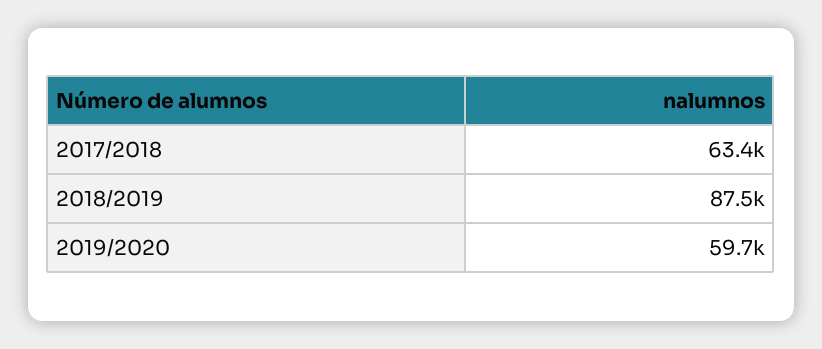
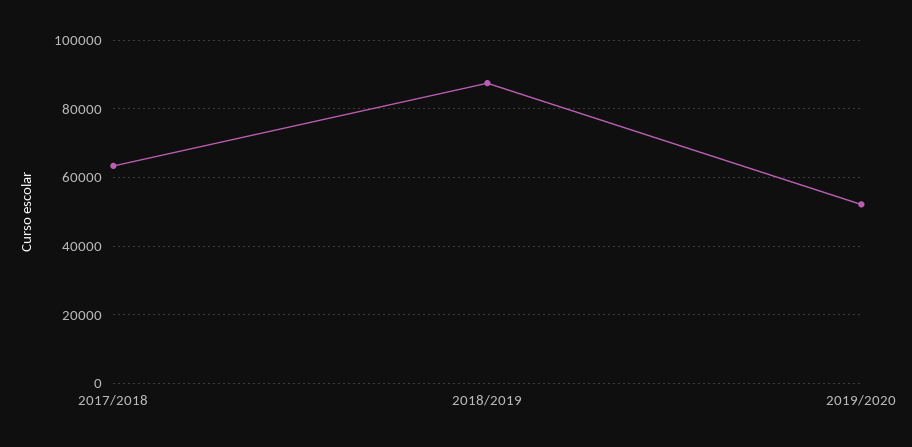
  {
    "2017/2018": 63400,
    "2018/2019": 87500,
-   "2019/2020": 59700
+   "2019/2020": 52000
  }

